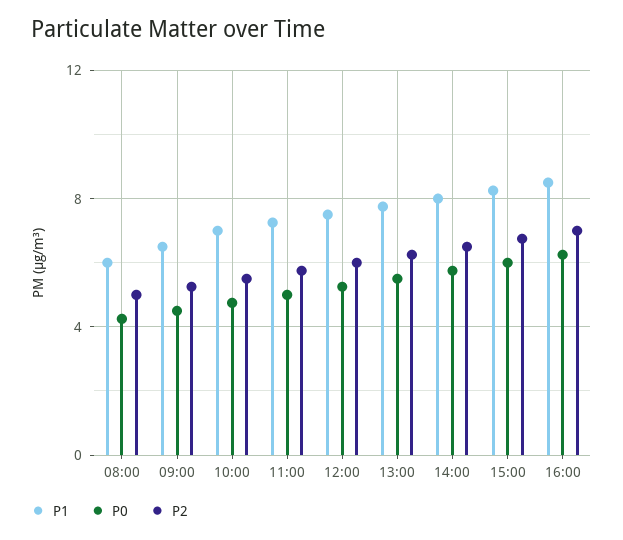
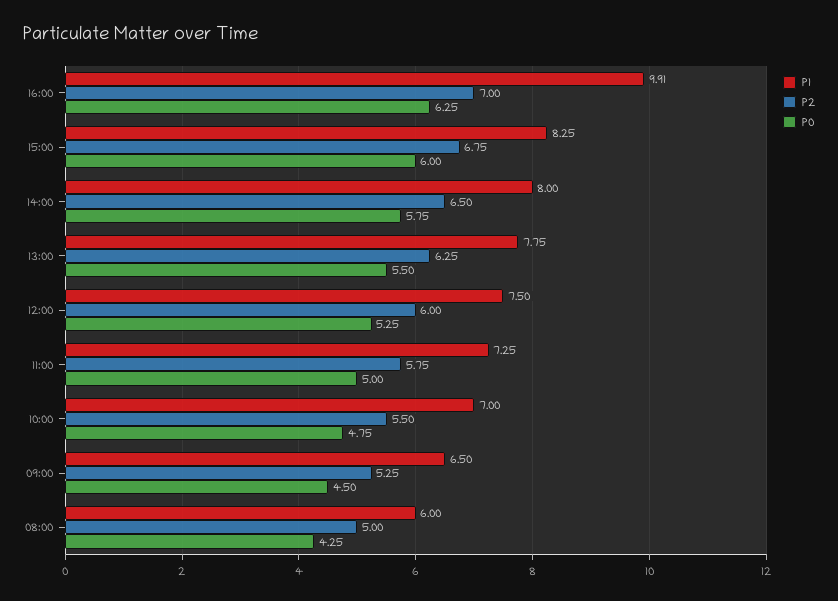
  {
    "P1": {
      "08:00": 6,
      "09:00": 6.5,
      "10:00": 7,
      "11:00": 7.25,
      "12:00": 7.5,
      "13:00": 7.75,
      "14:00": 8,
      "15:00": 8.25,
-     "16:00": 8.5
+     "16:00": 9.91
    },
    "P0": {
      "08:00": 4.25,
      "09:00": 4.5,
      "10:00": 4.75,
      "11:00": 5,
      "12:00": 5.25,
      "13:00": 5.5,
      "14:00": 5.75,
      "15:00": 6,
      "16:00": 6.25
    },
    "P2": {
      "08:00": 5,
      "09:00": 5.25,
      "10:00": 5.5,
      "11:00": 5.75,
      "12:00": 6,
      "13:00": 6.25,
      "14:00": 6.5,
      "15:00": 6.75,
      "16:00": 7
    }
  }

